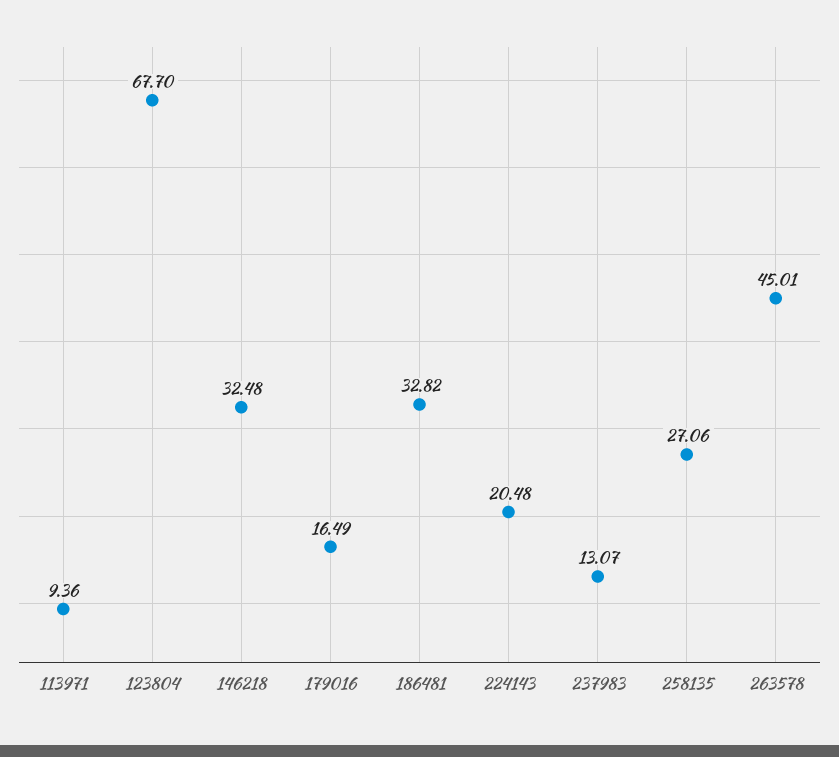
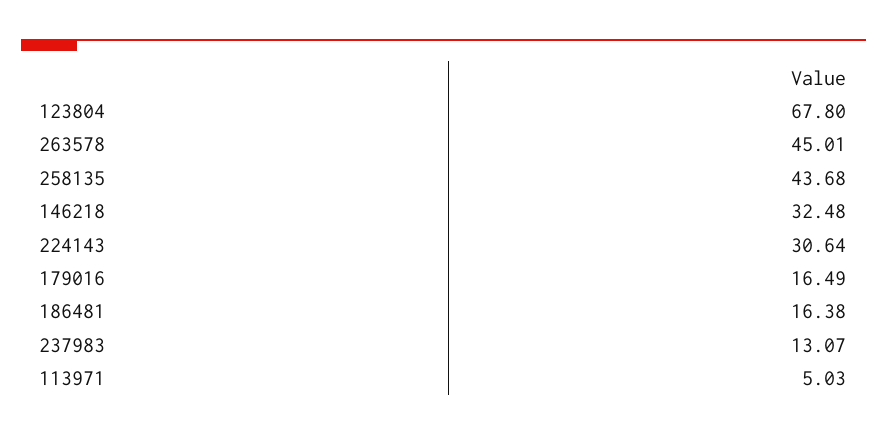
  {
-   "113971": 9.36,
+   "113971": 5.03,
-   "123804": 67.7,
+   "123804": 67.8,
    "146218": 32.48,
    "179016": 16.49,
-   "186481": 32.82,
+   "186481": 16.38,
-   "224143": 20.48,
+   "224143": 30.64,
    "237983": 13.07,
-   "258135": 27.06,
+   "258135": 43.68,
    "263578": 45.01
  }

